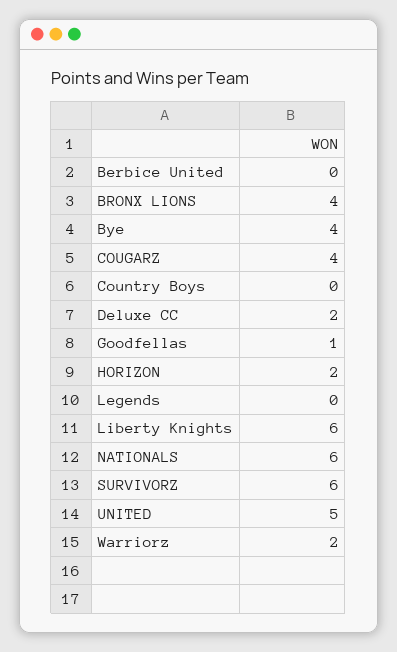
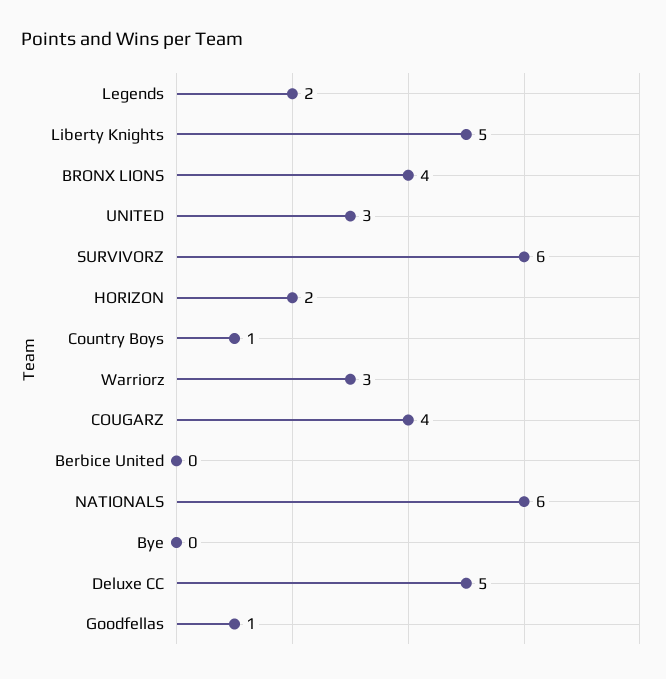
  {
    "Berbice United": 0,
    "BRONX LIONS": 4,
-   "Bye": 4,
+   "Bye": 0,
    "COUGARZ": 4,
-   "Country Boys": 0,
+   "Country Boys": 1,
-   "Deluxe CC": 2,
+   "Deluxe CC": 5,
    "Goodfellas": 1,
    "HORIZON": 2,
-   "Legends": 0,
+   "Legends": 2,
-   "Liberty Knights": 6,
+   "Liberty Knights": 5,
    "NATIONALS": 6,
    "SURVIVORZ": 6,
-   "UNITED": 5,
+   "UNITED": 3,
-   "Warriorz": 2
+   "Warriorz": 3
  }

